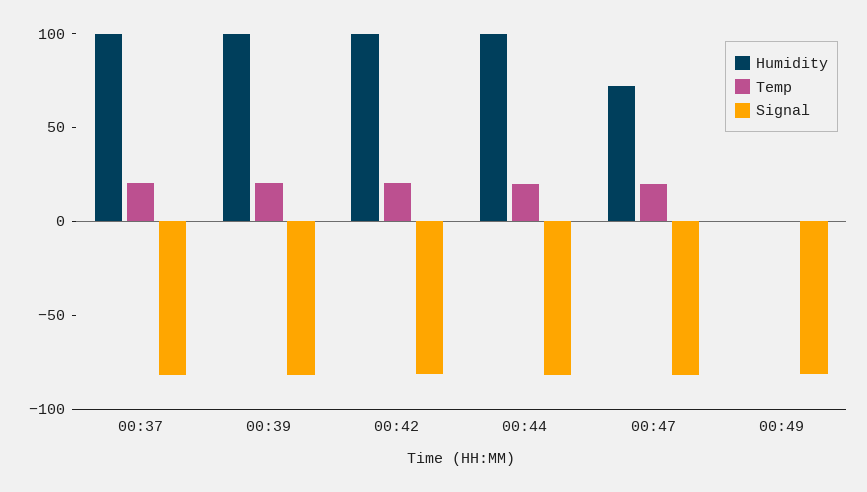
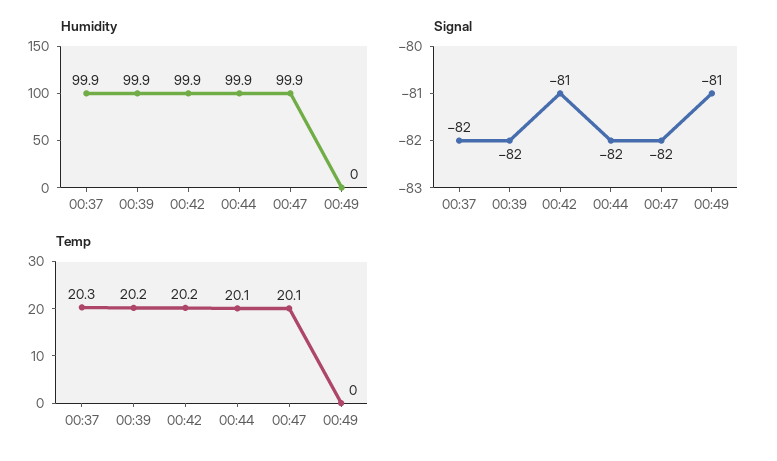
  {
    "Humidity": {
      "00:37": 99.9,
      "00:39": 99.9,
      "00:42": 99.9,
      "00:44": 99.9,
-     "00:47": 70,
+     "00:47": 99.9,
      "00:49": 0
    },
    "Temp": {
      "00:37": 20.3,
      "00:39": 20.2,
      "00:42": 20.2,
      "00:44": 20.1,
      "00:47": 20.1,
      "00:49": 0
    },
    "Signal": {
      "00:37": -82,
      "00:39": -82,
      "00:42": -81,
      "00:44": -82,
      "00:47": -82,
      "00:49": -81
    }
  }

